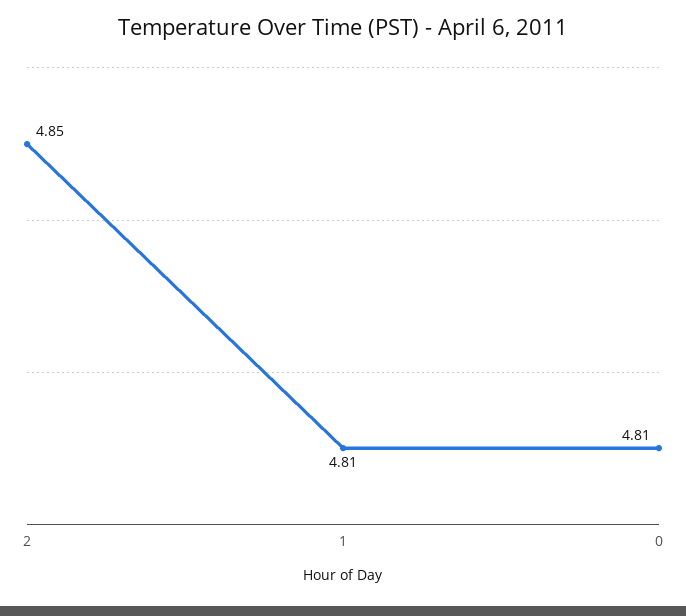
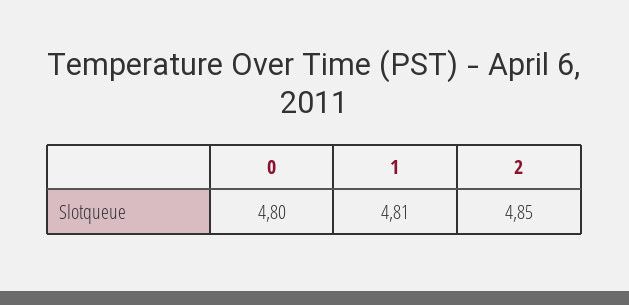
  {
    "2": 4.85,
    "1": 4.81,
-   "0": 4.81
+   "0": 4.8
  }

